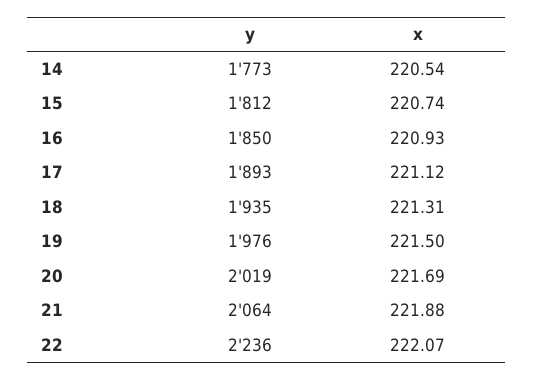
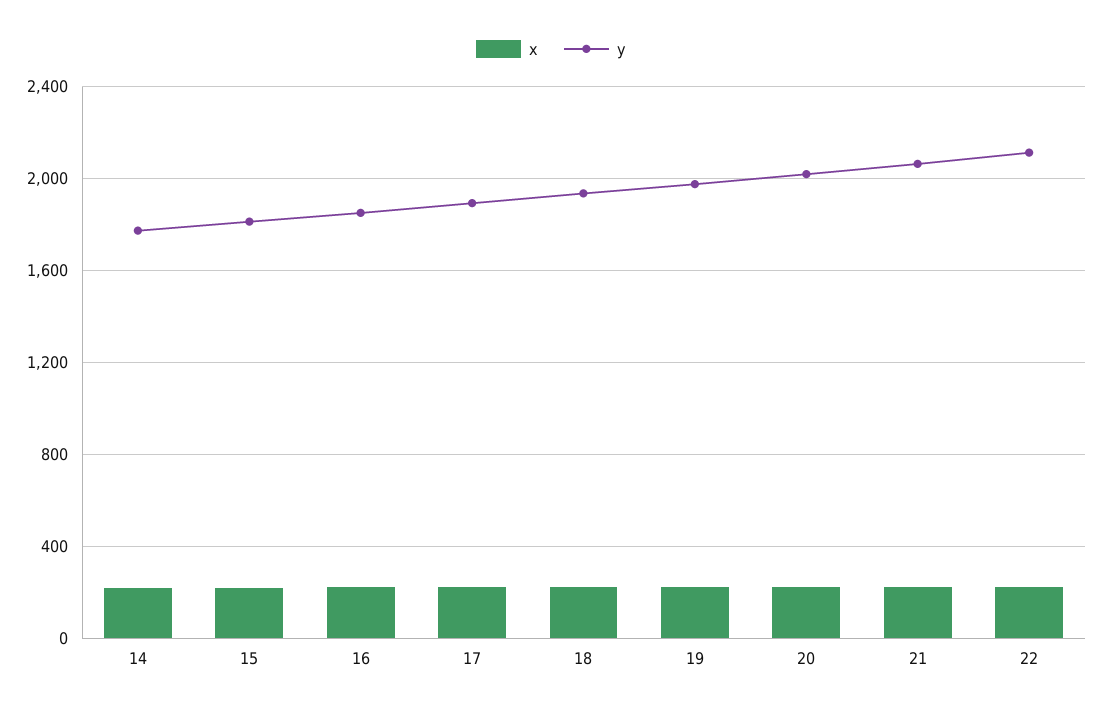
  {
    "y": {
      "14": 1773,
      "15": 1812,
      "16": 1850,
      "17": 1893,
      "18": 1935,
      "19": 1976,
      "20": 2019,
      "21": 2064,
-     "22": 2236
+     "22": 2100
    },
    "x": {
      "14": 220.54,
      "15": 220.74,
      "16": 220.93,
      "17": 221.12,
      "18": 221.31,
      "19": 221.5,
      "20": 221.69,
      "21": 221.88,
      "22": 222.07
    }
  }

